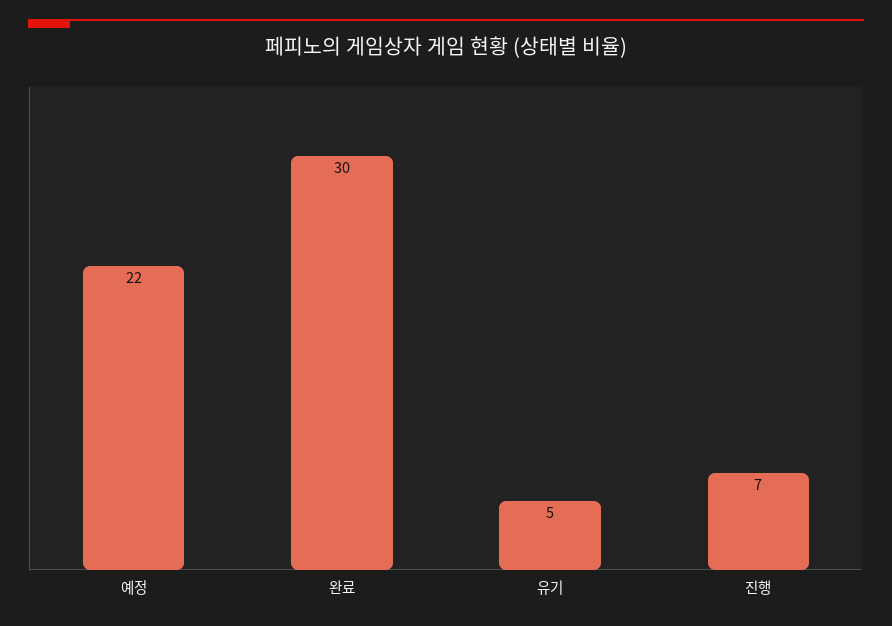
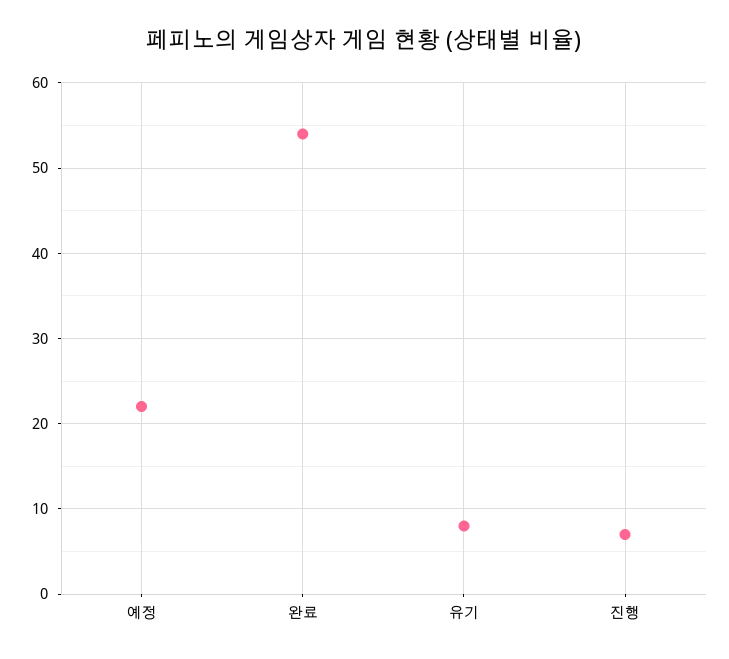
  {
    "예정": 22,
-   "완료": 30,
+   "완료": 54,
-   "유기": 5,
+   "유기": 8,
    "진행": 7
  }

